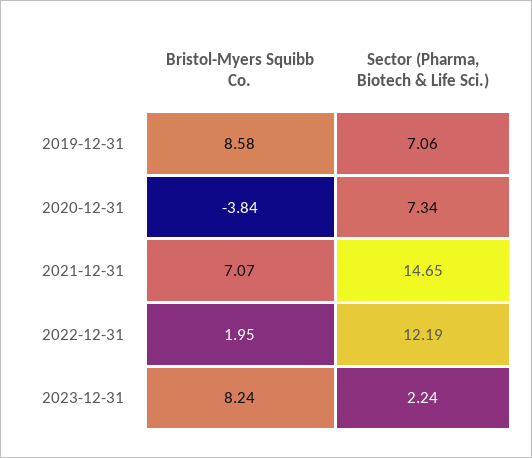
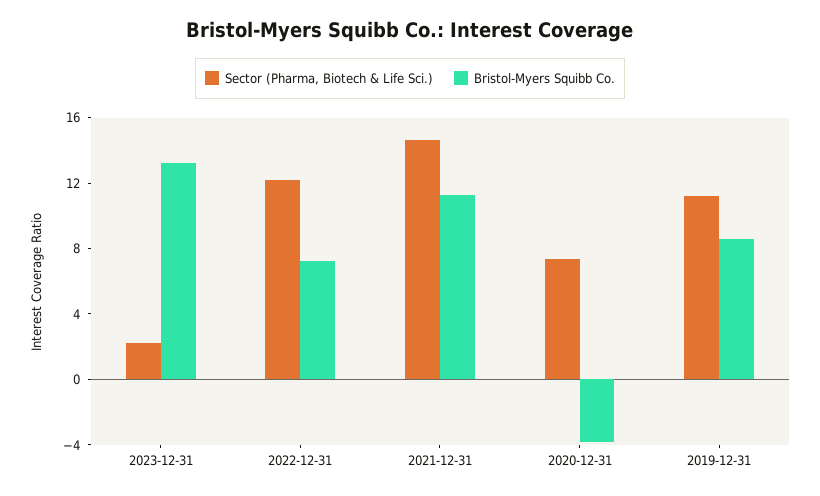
  {
    "Bristol-Myers Squibb Co.": {
      "2019-12-31": 8.58,
      "2020-12-31": -3.84,
-     "2021-12-31": 7.07,
+     "2021-12-31": 11,
-     "2022-12-31": 1.95,
+     "2022-12-31": 7,
-     "2023-12-31": 8.24
+     "2023-12-31": 13
    },
    "Sector (Pharma, Biotech & Life Sci.)": {
-     "2019-12-31": 7.06,
+     "2019-12-31": 11,
      "2020-12-31": 7.34,
      "2021-12-31": 14.65,
      "2022-12-31": 12.19,
      "2023-12-31": 2.24
    }
  }

